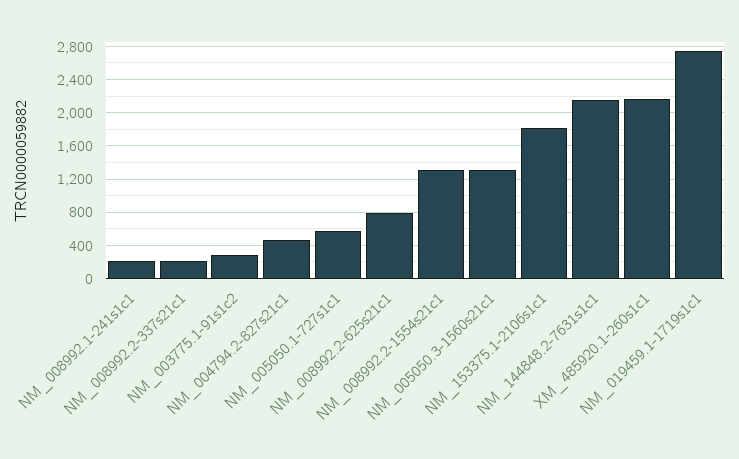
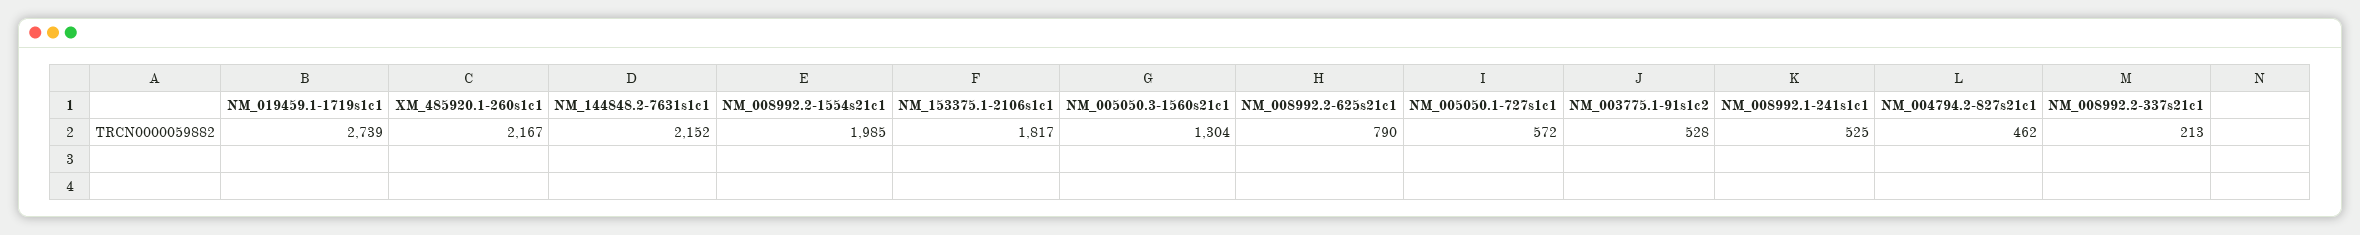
  {
-   "NM_008992.1-241s1c1": 200,
+   "NM_008992.1-241s1c1": 525,
    "NM_008992.2-337s21c1": 213,
-   "NM_003775.1-91s1c2": 300,
+   "NM_003775.1-91s1c2": 528,
    "NM_004794.2-827s21c1": 462,
    "NM_005050.1-727s1c1": 572,
    "NM_008992.2-625s21c1": 790,
-   "NM_008992.2-1554s21c1": 1300,
+   "NM_008992.2-1554s21c1": 1985,
    "NM_005050.3-1560s21c1": 1304,
    "NM_153375.1-2106s1c1": 1817,
    "NM_144848.2-7631s1c1": 2152,
    "XM_485920.1-260s1c1": 2167,
    "NM_019459.1-1719s1c1": 2739
  }

